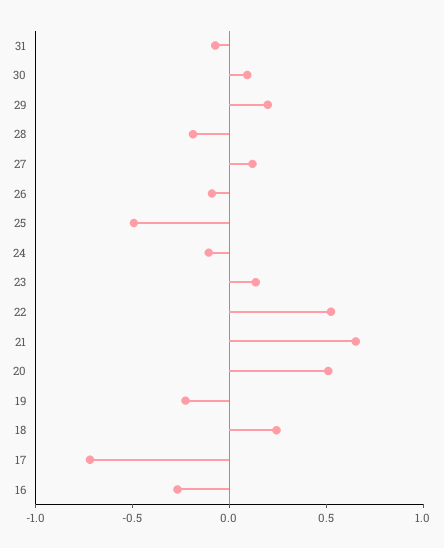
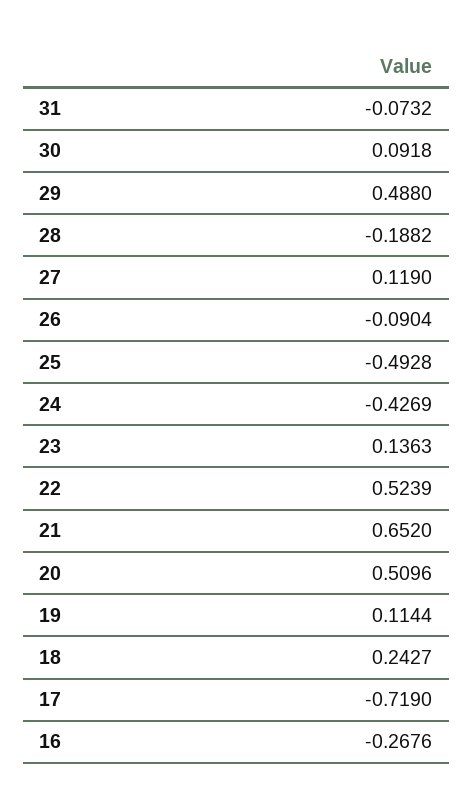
  {
    "31": -0.0732,
    "30": 0.0918,
-   "29": 0.2,
+   "29": 0.488,
    "28": -0.1882,
    "27": 0.119,
    "26": -0.0904,
    "25": -0.4928,
-   "24": -0.1,
+   "24": -0.4269,
    "23": 0.1363,
    "22": 0.5239,
    "21": 0.652,
    "20": 0.5096,
-   "19": -0.2,
+   "19": 0.1144,
    "18": 0.2427,
    "17": -0.719,
    "16": -0.2676
  }

